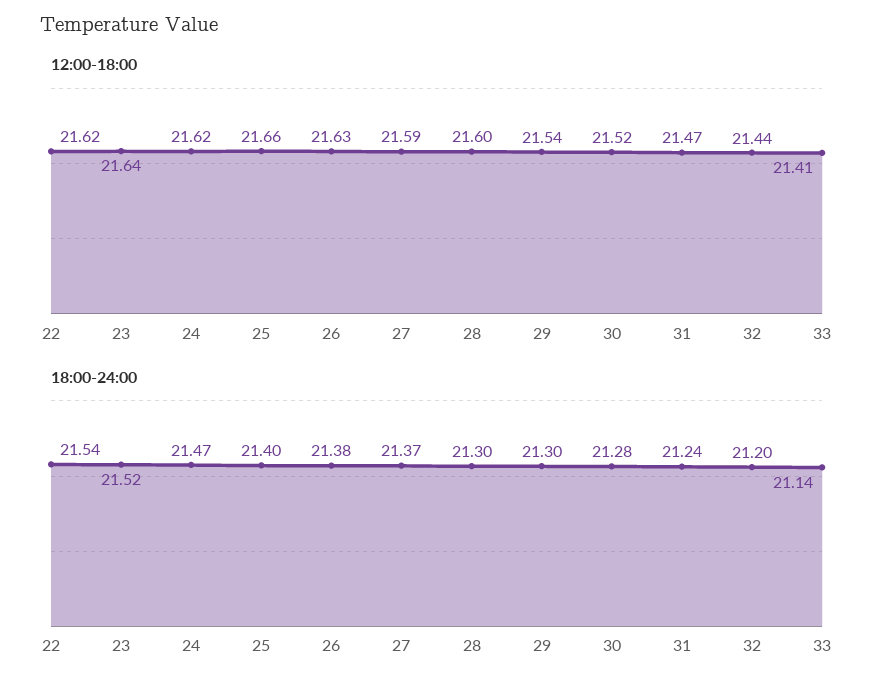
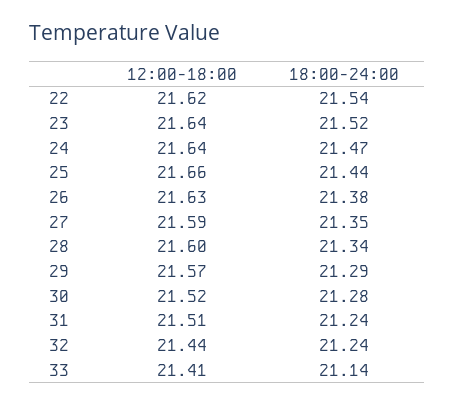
  {
    "12:00-18:00": {
      "22": 21.62,
      "23": 21.64,
-     "24": 21.62,
+     "24": 21.64,
      "25": 21.66,
      "26": 21.63,
      "27": 21.59,
      "28": 21.6,
-     "29": 21.54,
+     "29": 21.57,
      "30": 21.52,
-     "31": 21.47,
+     "31": 21.51,
      "32": 21.44,
      "33": 21.41
    },
    "18:00-24:00": {
      "22": 21.54,
      "23": 21.52,
      "24": 21.47,
-     "25": 21.4,
+     "25": 21.44,
      "26": 21.38,
-     "27": 21.37,
+     "27": 21.35,
-     "28": 21.3,
+     "28": 21.34,
-     "29": 21.3,
+     "29": 21.29,
      "30": 21.28,
      "31": 21.24,
-     "32": 21.2,
+     "32": 21.24,
      "33": 21.14
    }
  }

